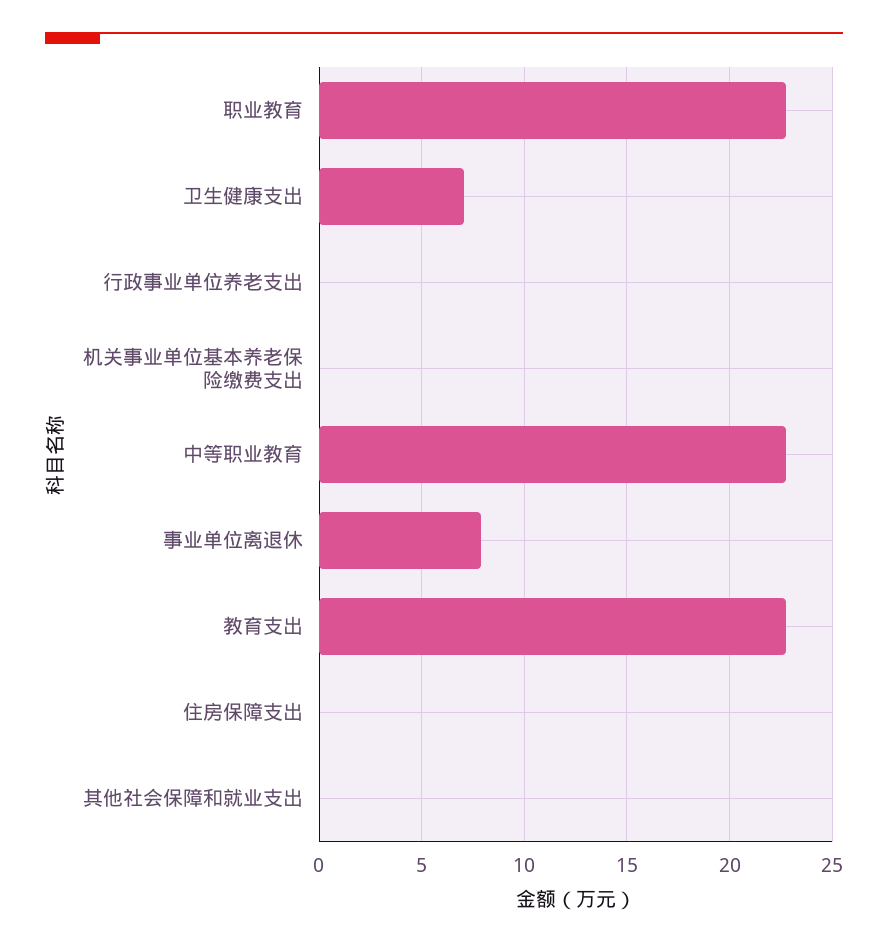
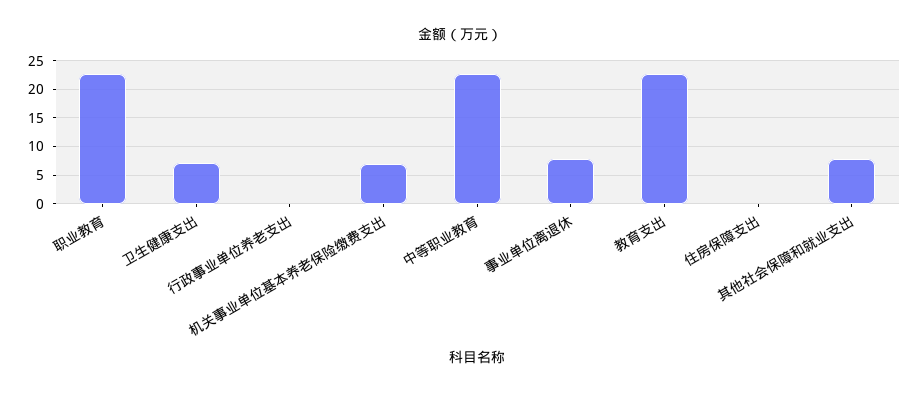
  {
    "职业教育": 23,
    "卫生健康支出": 7,
    "行政事业单位养老支出": 0,
-   "机关事业单位基本养老保险缴费支出": 0,
+   "机关事业单位基本养老保险缴费支出": 7.5,
    "中等职业教育": 23,
    "事业单位离退休": 8,
    "教育支出": 23,
    "住房保障支出": 0,
-   "其他社会保障和就业支出": 0
+   "其他社会保障和就业支出": 7.5
  }

